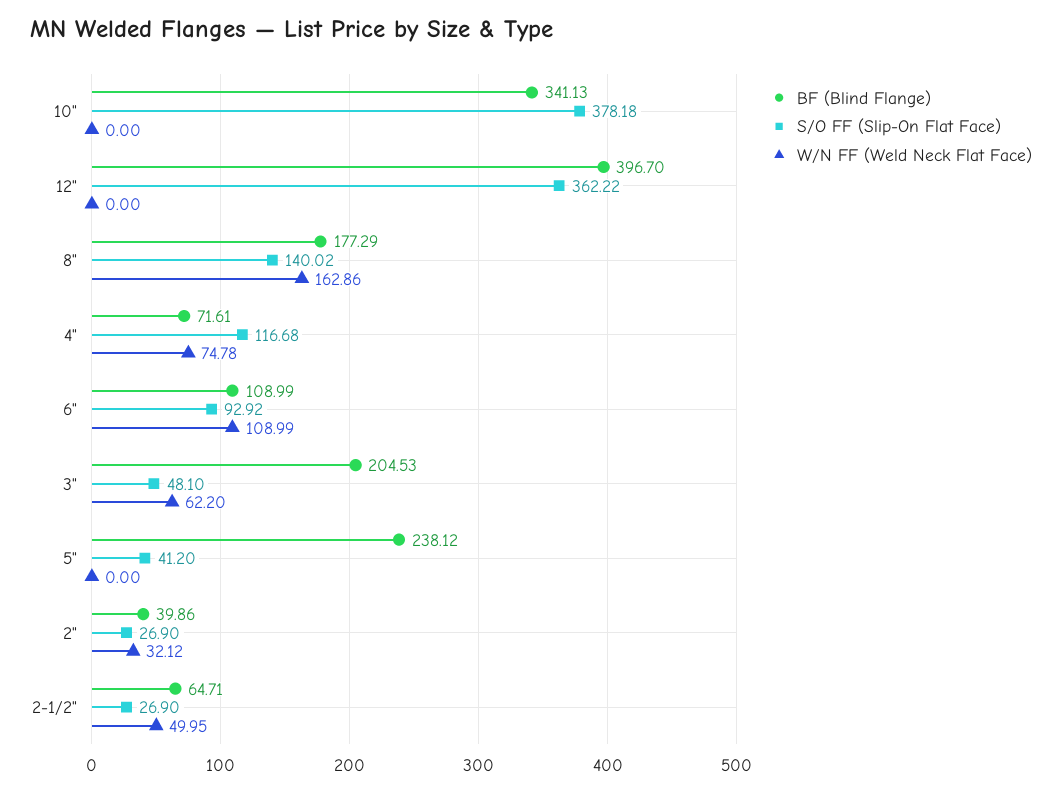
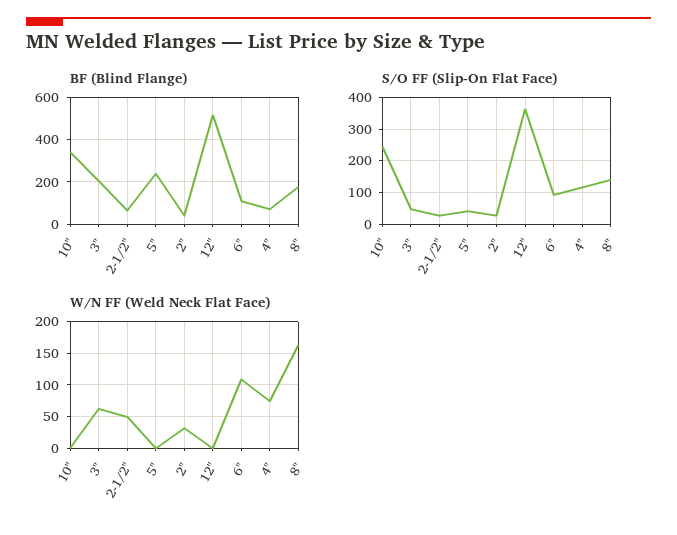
  {
    "BF (Blind Flange)": {
      "10\"": 341.13,
-     "12\"": 396.7,
+     "12\"": 500,
      "8\"": 177.29,
      "4\"": 71.61,
      "6\"": 108.99,
      "3\"": 204.53,
      "5\"": 238.12,
      "2\"": 39.86,
      "2-1/2\"": 64.71
    },
    "S/O FF (Slip-On Flat Face)": {
-     "10\"": 378.18,
+     "10\"": 240,
      "12\"": 362.22,
      "8\"": 140.02,
      "4\"": 116.68,
      "6\"": 92.92,
      "3\"": 48.1,
      "5\"": 41.2,
      "2\"": 26.9,
      "2-1/2\"": 26.9
    },
    "W/N FF (Weld Neck Flat Face)": {
      "10\"": 0,
      "12\"": 0,
      "8\"": 162.86,
      "4\"": 74.78,
      "6\"": 108.99,
      "3\"": 62.2,
      "5\"": 0,
      "2\"": 32.12,
      "2-1/2\"": 49.95
    }
  }

